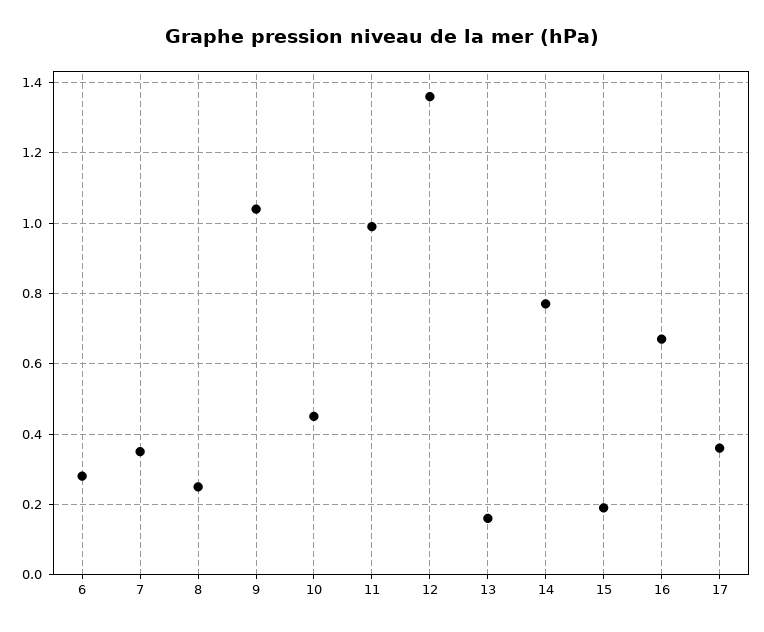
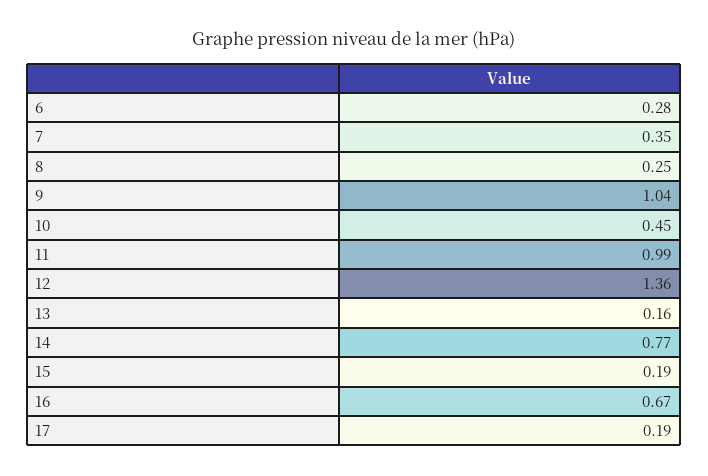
  {
    "6": 0.28,
    "7": 0.35,
    "8": 0.25,
    "9": 1.04,
    "10": 0.45,
    "11": 0.99,
    "12": 1.36,
    "13": 0.16,
    "14": 0.77,
    "15": 0.19,
    "16": 0.67,
-   "17": 0.35
+   "17": 0.19
  }

